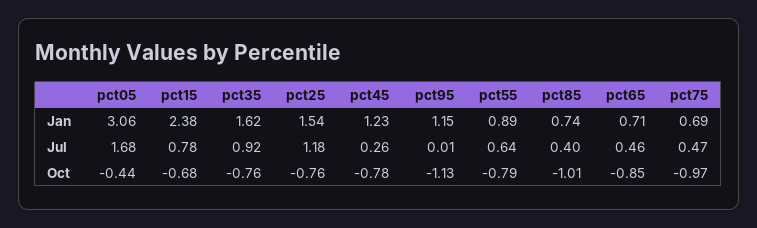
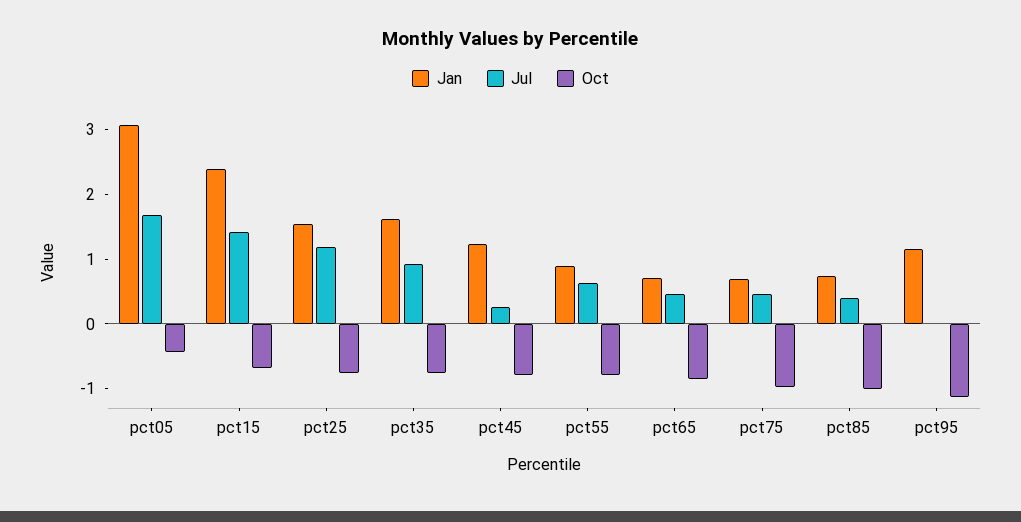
  {
    "Jan": {
      "pct05": 3.06,
      "pct15": 2.38,
      "pct35": 1.62,
      "pct25": 1.54,
      "pct45": 1.23,
      "pct95": 1.15,
      "pct55": 0.89,
      "pct85": 0.74,
      "pct65": 0.71,
      "pct75": 0.69
    },
    "Jul": {
      "pct05": 1.68,
-     "pct15": 0.78,
+     "pct15": 1.4,
      "pct35": 0.92,
      "pct25": 1.18,
      "pct45": 0.26,
      "pct95": 0.01,
      "pct55": 0.64,
      "pct85": 0.4,
      "pct65": 0.46,
      "pct75": 0.47
    },
    "Oct": {
      "pct05": -0.44,
      "pct15": -0.68,
      "pct35": -0.76,
      "pct25": -0.76,
      "pct45": -0.78,
      "pct95": -1.13,
      "pct55": -0.79,
      "pct85": -1.01,
      "pct65": -0.85,
      "pct75": -0.97
    }
  }

